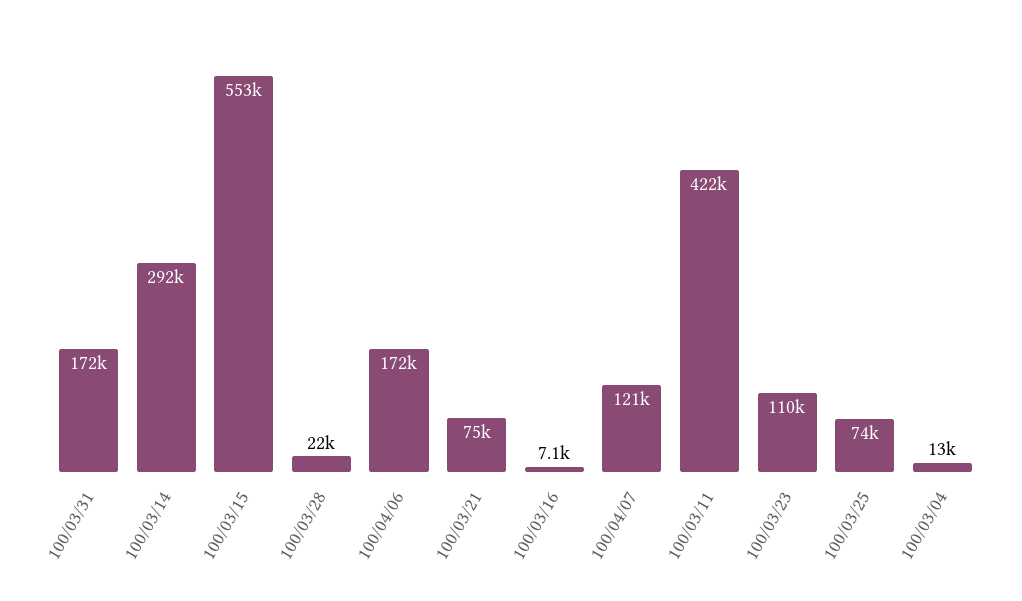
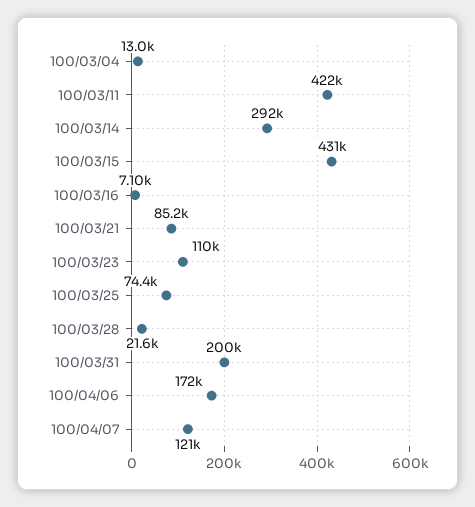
  {
-   "100/03/31": 172000,
+   "100/03/31": 200000,
    "100/03/14": 292000,
-   "100/03/15": 553000,
+   "100/03/15": 431000,
    "100/03/28": 21600,
    "100/04/06": 172000,
-   "100/03/21": 75000,
+   "100/03/21": 85200,
    "100/03/16": 7100,
    "100/04/07": 121000,
    "100/03/11": 422000,
    "100/03/23": 110000,
    "100/03/25": 74400,
    "100/03/04": 13000
  }

